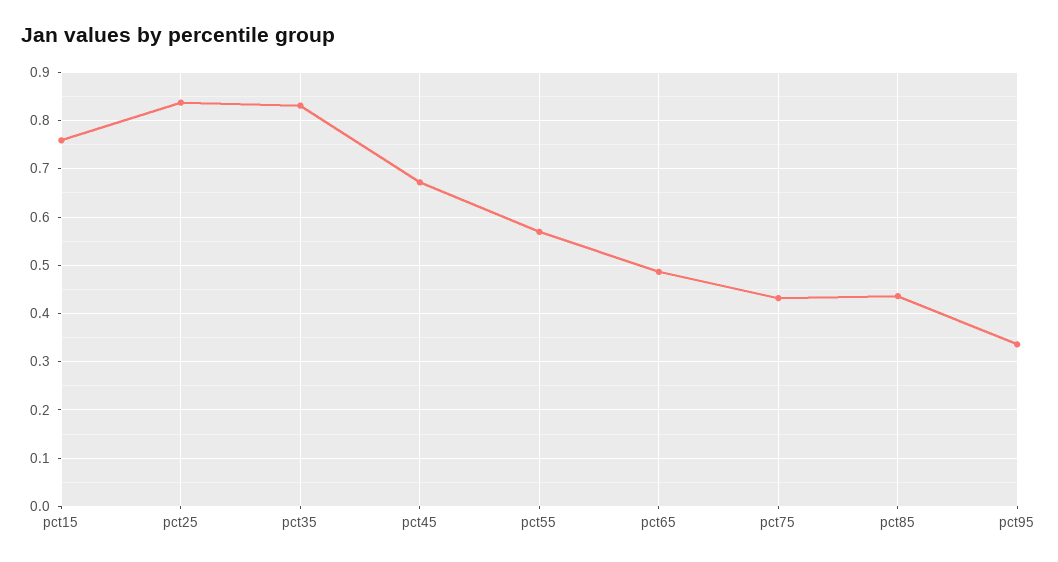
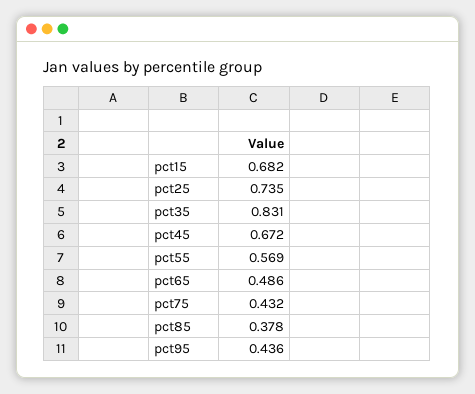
  {
-   "pct15": 0.76,
+   "pct15": 0.682,
-   "pct25": 0.84,
+   "pct25": 0.735,
    "pct35": 0.831,
    "pct45": 0.672,
    "pct55": 0.569,
    "pct65": 0.486,
    "pct75": 0.432,
-   "pct85": 0.44,
+   "pct85": 0.378,
-   "pct95": 0.34
+   "pct95": 0.436
  }

